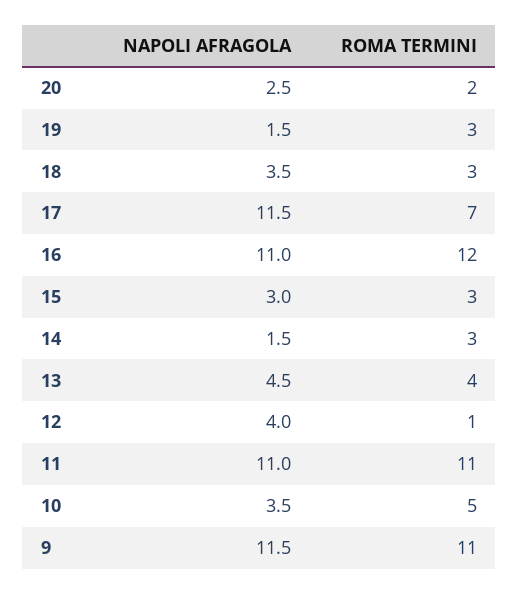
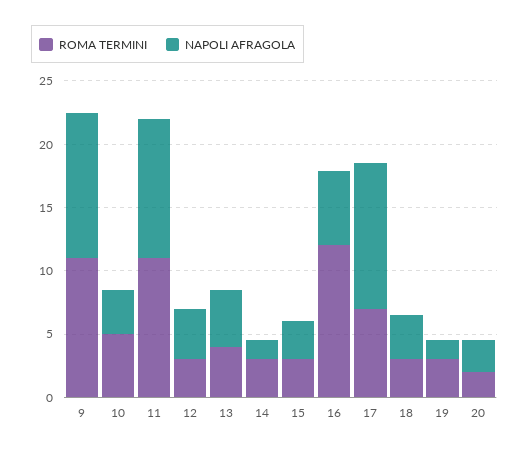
  {
    "NAPOLI AFRAGOLA": {
      "20": 2.5,
      "19": 1.5,
      "18": 3.5,
      "17": 11.5,
-     "16": 11,
+     "16": 6,
      "15": 3,
      "14": 1.5,
      "13": 4.5,
      "12": 4,
      "11": 11,
      "10": 3.5,
      "9": 11.5
    },
    "ROMA TERMINI": {
      "20": 2,
      "19": 3,
      "18": 3,
      "17": 7,
      "16": 12,
      "15": 3,
      "14": 3,
      "13": 4,
-     "12": 1,
+     "12": 3,
      "11": 11,
      "10": 5,
      "9": 11
    }
  }

